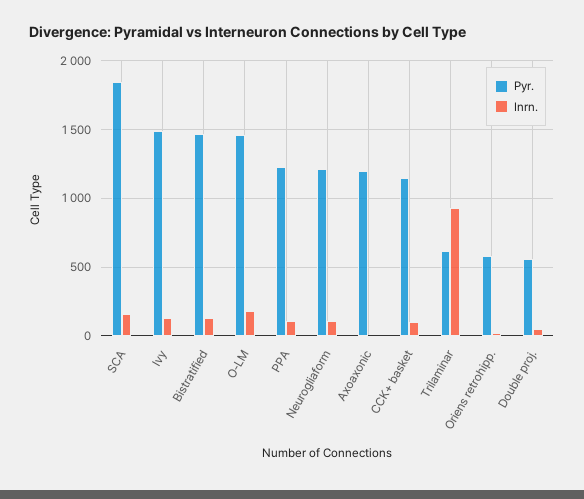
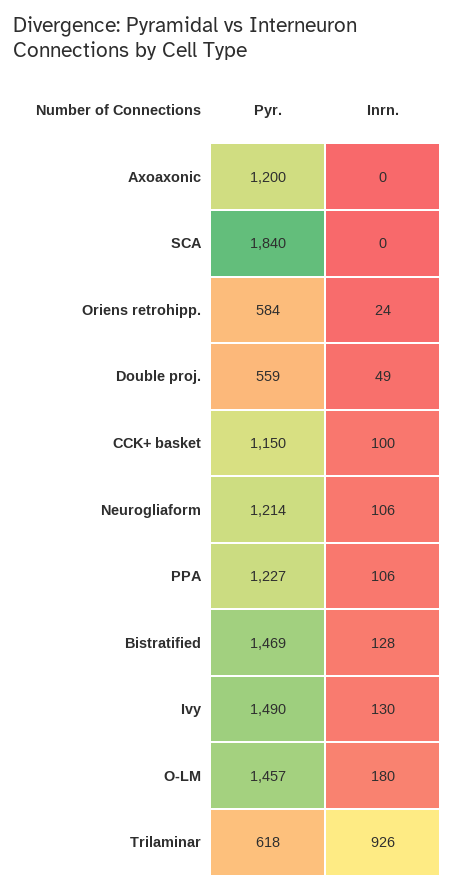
  {
    "Pyr.": {
      "SCA": 1840,
      "Ivy": 1490,
      "Bistratified": 1469,
      "O-LM": 1457,
      "PPA": 1227,
      "Neurogliaform": 1214,
      "Axoaxonic": 1200,
      "CCK+ basket": 1150,
      "Trilaminar": 618,
      "Oriens retrohipp.": 584,
      "Double proj.": 559
    },
    "Inrn.": {
-     "SCA": 150,
+     "SCA": 0,
      "Ivy": 130,
      "Bistratified": 128,
      "O-LM": 180,
      "PPA": 106,
      "Neurogliaform": 106,
      "Axoaxonic": 0,
      "CCK+ basket": 100,
      "Trilaminar": 926,
      "Oriens retrohipp.": 24,
      "Double proj.": 49
    }
  }

